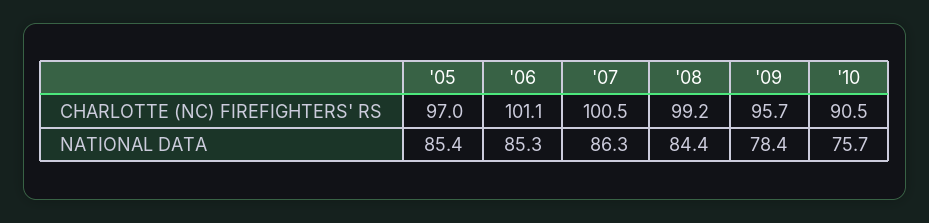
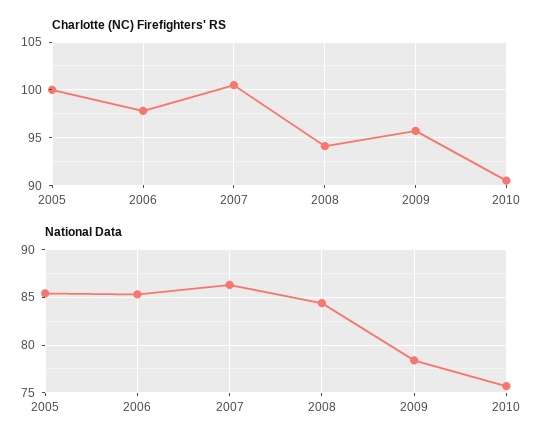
  {
    "CHARLOTTE (NC) FIREFIGHTERS' RS": {
-     "'05": 97,
+     "'05": 100,
-     "'06": 101.1,
+     "'06": 98,
      "'07": 100.5,
-     "'08": 99.2,
+     "'08": 94,
      "'09": 95.7,
      "'10": 90.5
    },
    "NATIONAL DATA": {
      "'05": 85.4,
      "'06": 85.3,
      "'07": 86.3,
      "'08": 84.4,
      "'09": 78.4,
      "'10": 75.7
    }
  }

